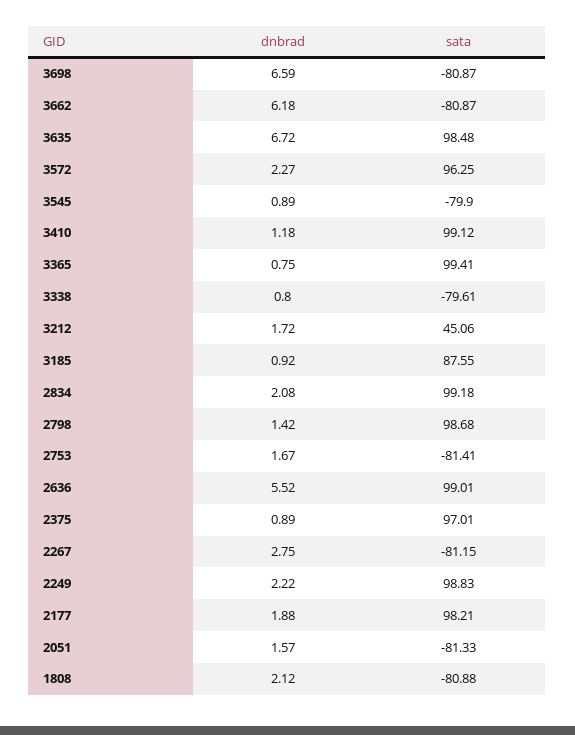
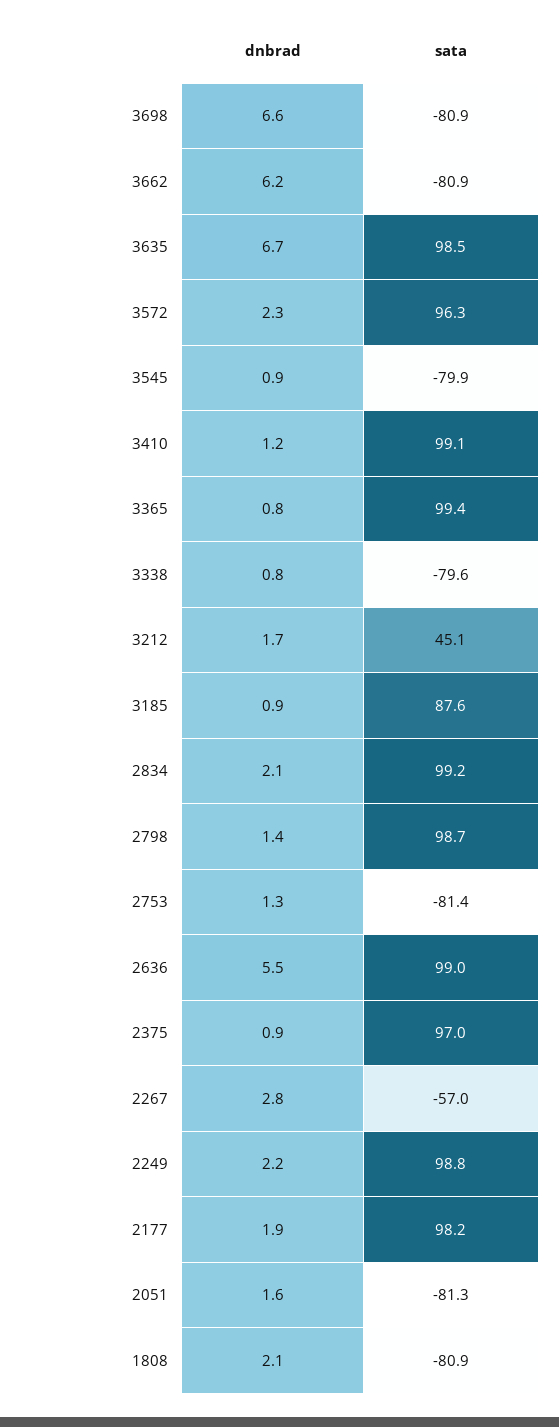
  {
    "dnbrad": {
      "3698": 6.59,
      "3662": 6.18,
      "3635": 6.72,
      "3572": 2.27,
      "3545": 0.89,
      "3410": 1.18,
      "3365": 0.75,
      "3338": 0.8,
      "3212": 1.72,
      "3185": 0.92,
      "2834": 2.08,
      "2798": 1.42,
-     "2753": 1.67,
+     "2753": 1.3,
      "2636": 5.52,
      "2375": 0.89,
      "2267": 2.75,
      "2249": 2.22,
      "2177": 1.88,
      "2051": 1.57,
      "1808": 2.12
    },
    "sata": {
      "3698": -80.87,
      "3662": -80.87,
      "3635": 98.48,
      "3572": 96.25,
      "3545": -79.9,
      "3410": 99.12,
      "3365": 99.41,
      "3338": -79.61,
      "3212": 45.06,
      "3185": 87.55,
      "2834": 99.18,
      "2798": 98.68,
      "2753": -81.41,
      "2636": 99.01,
      "2375": 97.01,
-     "2267": -81.15,
+     "2267": -57,
      "2249": 98.83,
      "2177": 98.21,
      "2051": -81.33,
      "1808": -80.88
    }
  }

